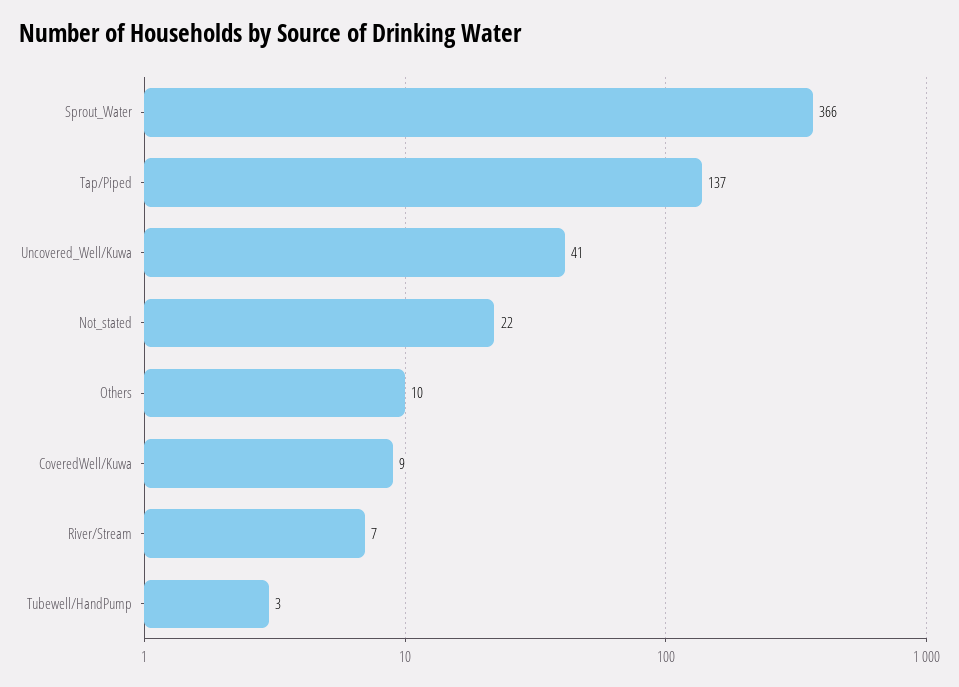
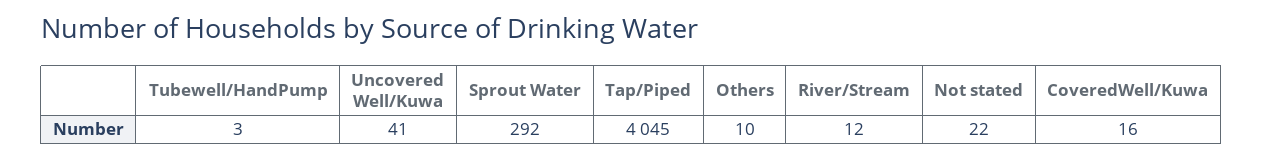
  {
-   "Sprout_Water": 366,
+   "Sprout_Water": 292,
-   "Tap/Piped": 137,
+   "Tap/Piped": 4045,
    "Uncovered_Well/Kuwa": 41,
    "Not_stated": 22,
    "Others": 10,
-   "CoveredWell/Kuwa": 9,
+   "CoveredWell/Kuwa": 16,
-   "River/Stream": 7,
+   "River/Stream": 12,
    "Tubewell/HandPump": 3
  }

